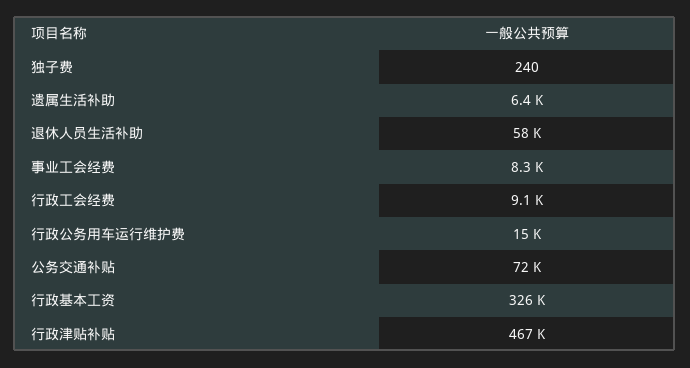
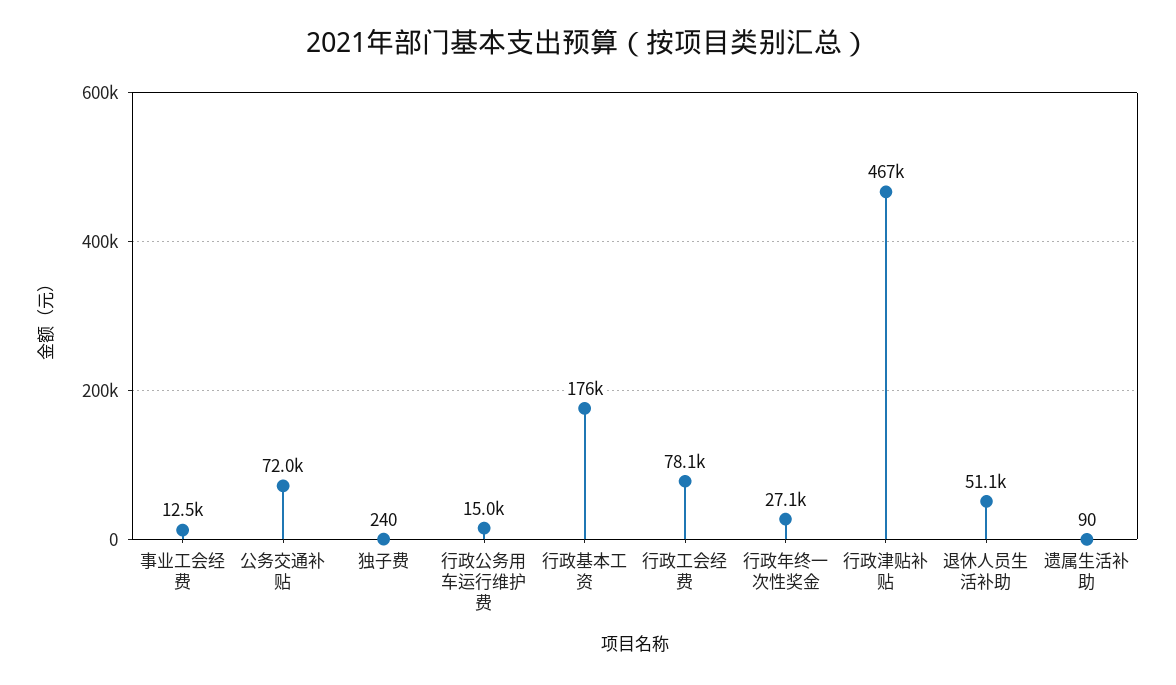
  {
    "独子费": 240,
-   "遗属生活补助": 6400,
+   "遗属生活补助": 90,
-   "退休人员生活补助": 58000,
+   "退休人员生活补助": 51100,
-   "事业工会经费": 8300,
+   "事业工会经费": 12500,
-   "行政工会经费": 9100,
+   "行政工会经费": 78100,
    "行政公务用车运行维护费": 15000,
    "公务交通补贴": 72000,
-   "行政基本工资": 326000,
+   "行政基本工资": 176000,
-   "行政津贴补贴": 467000
+   "行政津贴补贴": 467000,
+   "行政年终一次性奖金": 27100
  }

